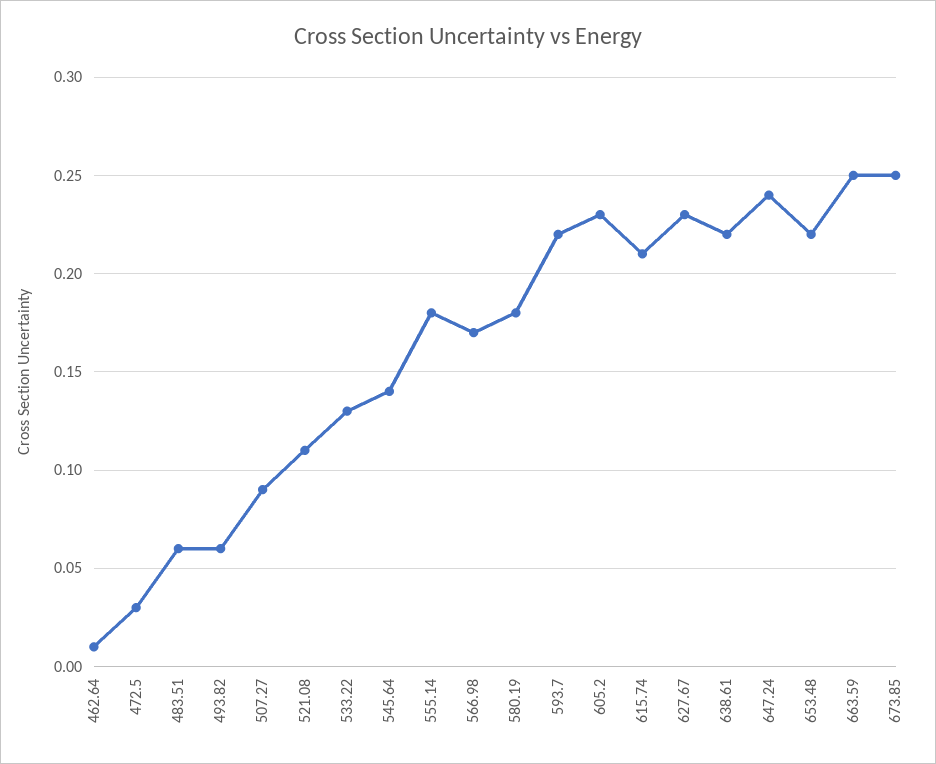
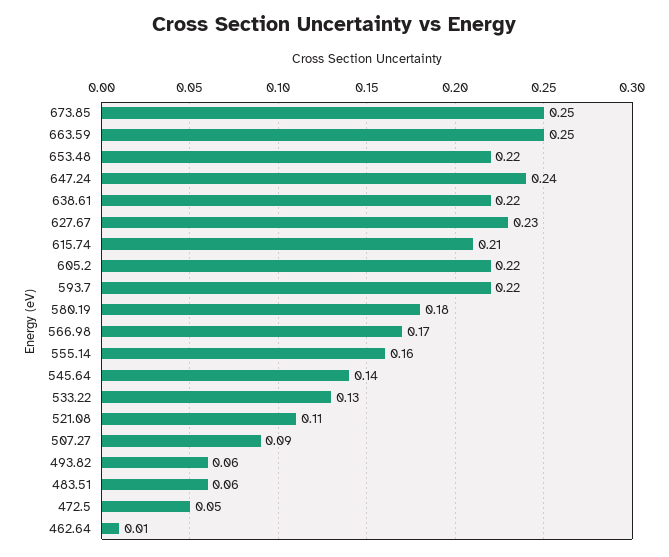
  {
    "462.64": 0.01,
-   "472.5": 0.03,
+   "472.5": 0.05,
    "483.51": 0.06,
    "493.82": 0.06,
    "507.27": 0.09,
    "521.08": 0.11,
    "533.22": 0.13,
    "545.64": 0.14,
-   "555.14": 0.18,
+   "555.14": 0.16,
    "566.98": 0.17,
    "580.19": 0.18,
    "593.7": 0.22,
-   "605.2": 0.23,
+   "605.2": 0.22,
    "615.74": 0.21,
    "627.67": 0.23,
    "638.61": 0.22,
    "647.24": 0.24,
    "653.48": 0.22,
    "663.59": 0.25,
    "673.85": 0.25
  }

